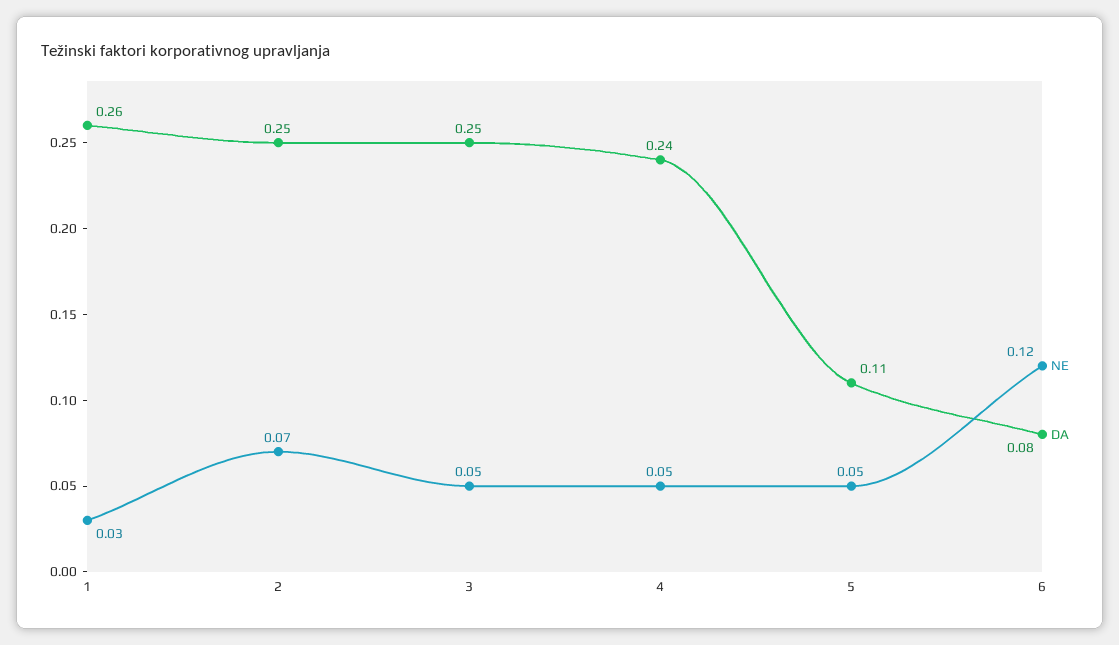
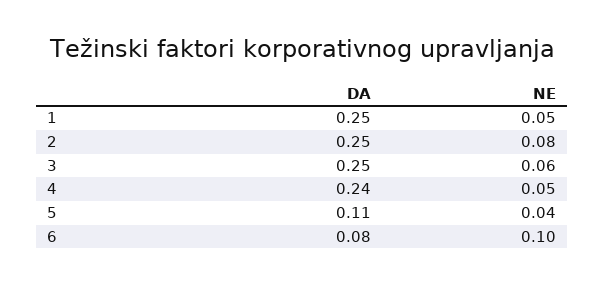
  {
    "NE": {
-     "1": 0.03,
+     "1": 0.05,
-     "2": 0.07,
+     "2": 0.08,
-     "3": 0.05,
+     "3": 0.06,
      "4": 0.05,
-     "5": 0.05,
+     "5": 0.04,
-     "6": 0.12
+     "6": 0.1
    },
    "DA": {
-     "1": 0.26,
+     "1": 0.25,
      "2": 0.25,
      "3": 0.25,
      "4": 0.24,
      "5": 0.11,
      "6": 0.08
    }
  }

